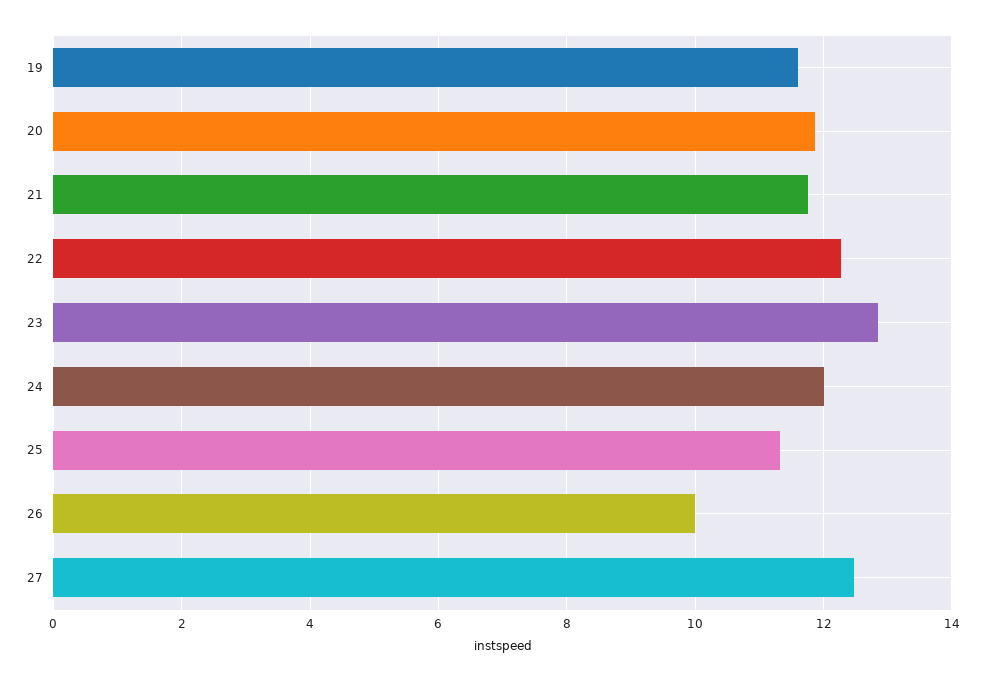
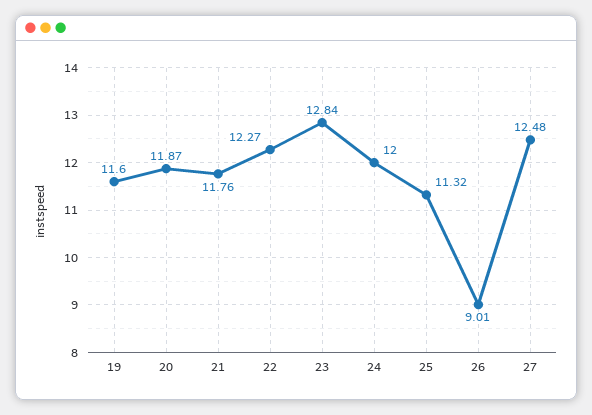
  {
    "19": 11.6,
    "20": 11.87,
    "21": 11.76,
    "22": 12.27,
    "23": 12.84,
    "24": 12,
    "25": 11.32,
-   "26": 10,
+   "26": 9.01,
    "27": 12.48
  }

